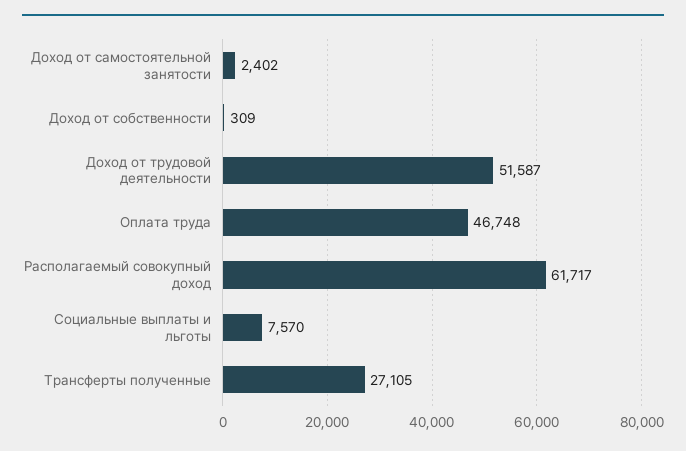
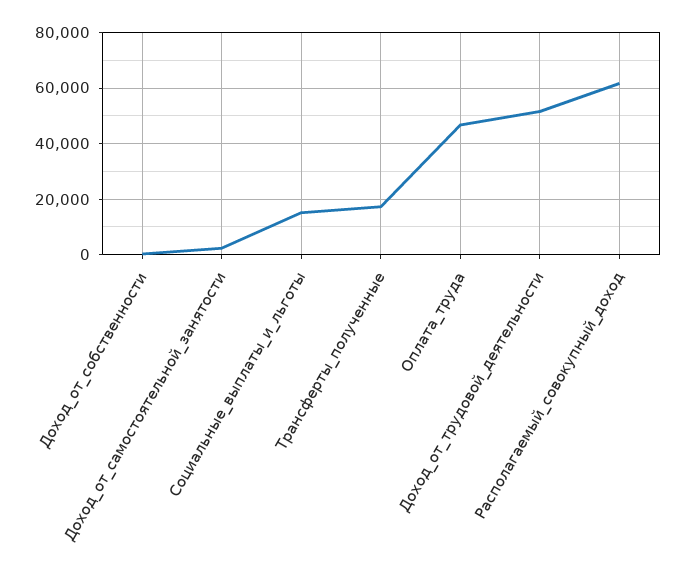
  {
    "Доход от самостоятельной занятости": 2402,
    "Доход от собственности": 309,
    "Доход от трудовой деятельности": 51587,
    "Оплата труда": 46748,
    "Располагаемый совокупный доход": 61717,
-   "Социальные выплаты и льготы": 7570,
+   "Социальные выплаты и льготы": 15000,
-   "Трансферты полученные": 27105
+   "Трансферты полученные": 17500
  }

